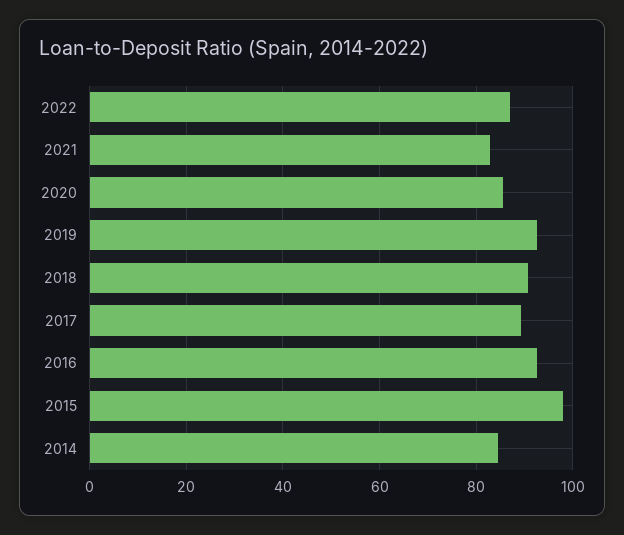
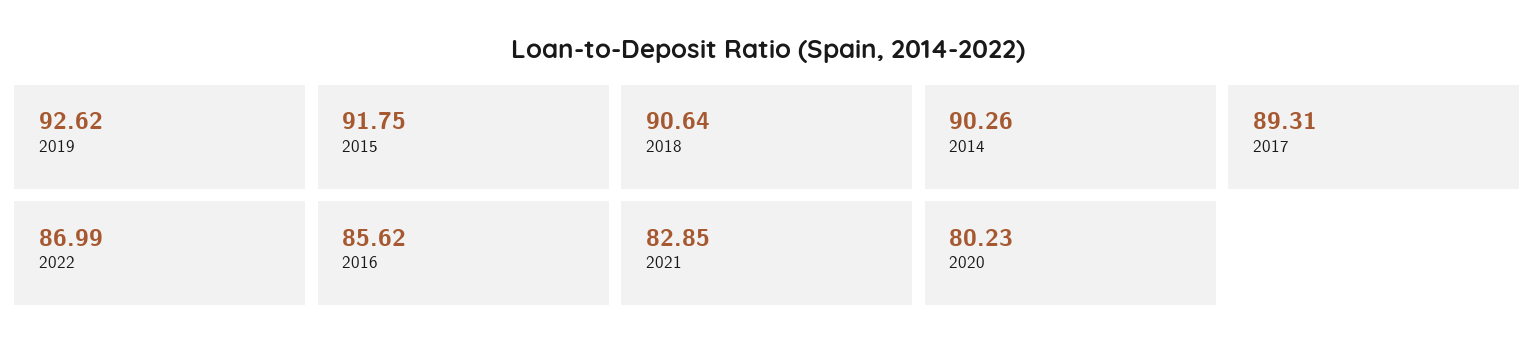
  {
    "2022": 86.99,
    "2021": 82.85,
-   "2020": 86,
+   "2020": 80.23,
    "2019": 92.62,
    "2018": 90.64,
    "2017": 89.31,
-   "2016": 92,
+   "2016": 85.62,
-   "2015": 98,
+   "2015": 91.75,
-   "2014": 84
+   "2014": 90.26
  }

